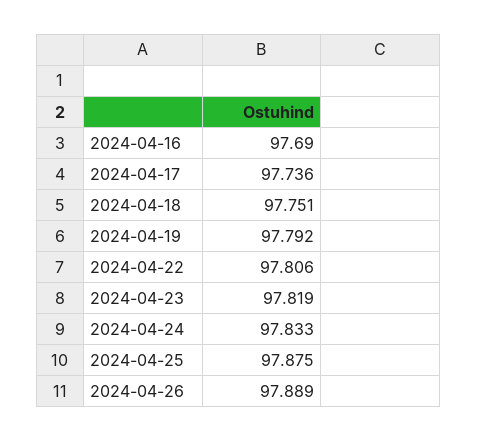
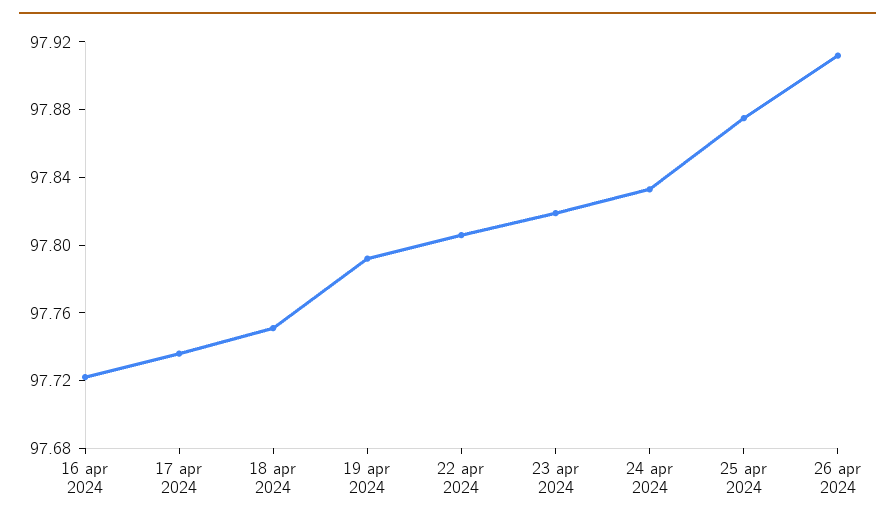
  {
-   "2024-04-16": 97.69,
+   "2024-04-16": 97.72,
    "2024-04-17": 97.736,
    "2024-04-18": 97.751,
    "2024-04-19": 97.792,
    "2024-04-22": 97.806,
    "2024-04-23": 97.819,
    "2024-04-24": 97.833,
    "2024-04-25": 97.875,
-   "2024-04-26": 97.889
+   "2024-04-26": 97.91
  }

